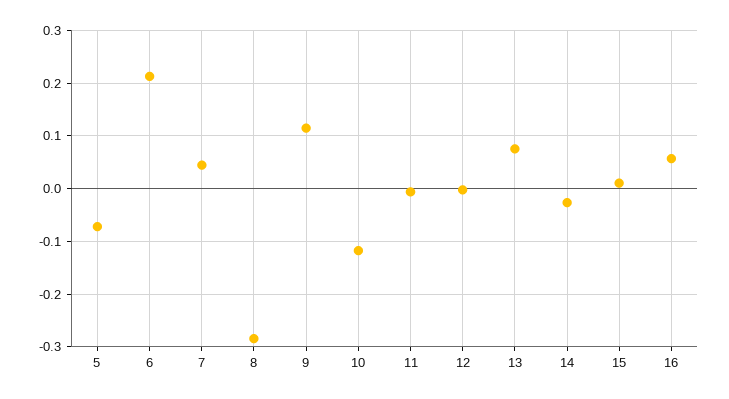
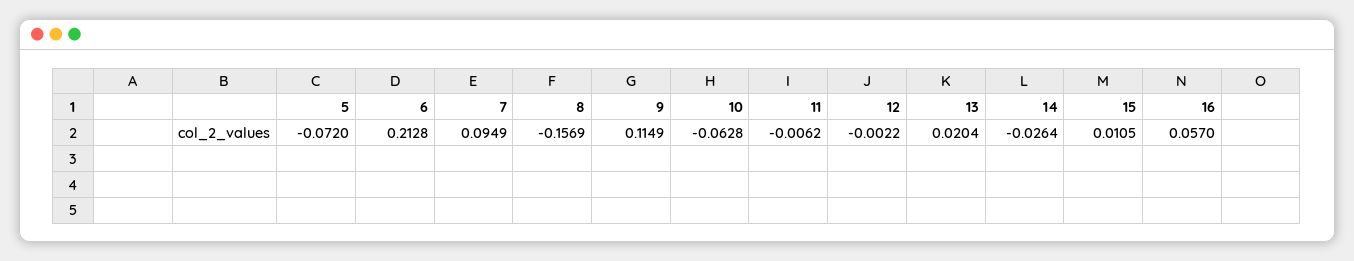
  {
    "5": -0.072,
    "6": 0.2128,
-   "7": 0.04,
+   "7": 0.0949,
-   "8": -0.28,
+   "8": -0.1569,
    "9": 0.1149,
-   "10": -0.12,
+   "10": -0.0628,
    "11": -0.0062,
    "12": -0.0022,
-   "13": 0.08,
+   "13": 0.0204,
    "14": -0.0264,
    "15": 0.0105,
    "16": 0.057
  }

